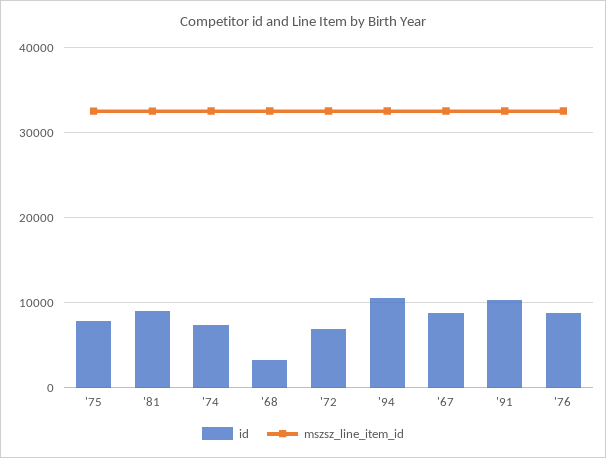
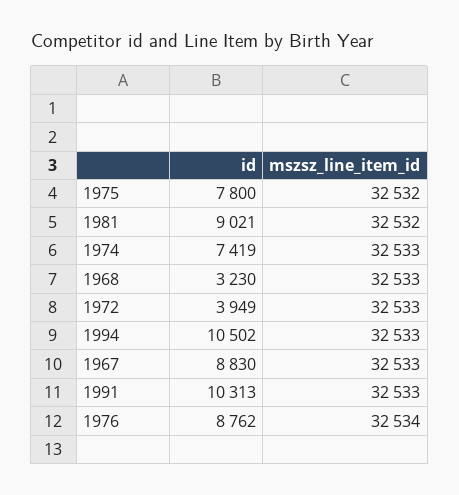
  {
    "id": {
      "'75": 7800,
      "'81": 9021,
      "'74": 7419,
      "'68": 3230,
-     "'72": 7000,
+     "'72": 3949,
      "'94": 10502,
      "'67": 8830,
      "'91": 10313,
      "'76": 8762
    },
    "mszsz_line_item_id": {
      "'75": 32532,
      "'81": 32532,
      "'74": 32533,
      "'68": 32533,
      "'72": 32533,
      "'94": 32533,
      "'67": 32533,
      "'91": 32533,
      "'76": 32534
    }
  }

